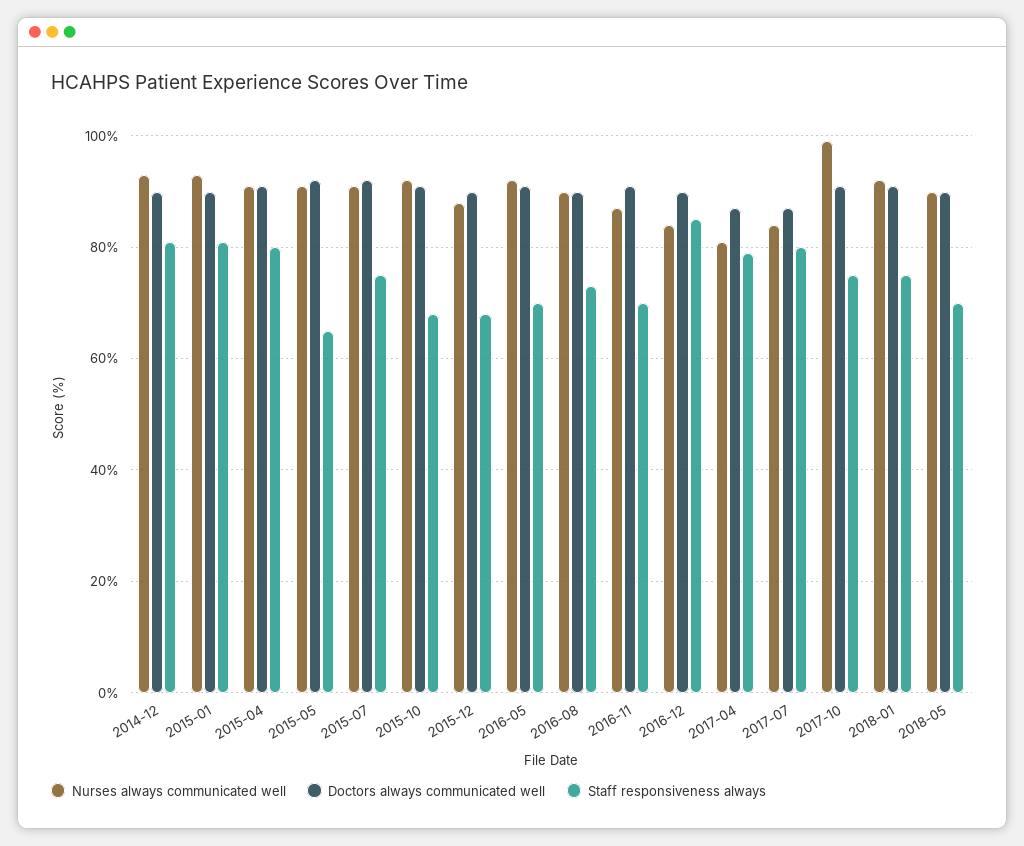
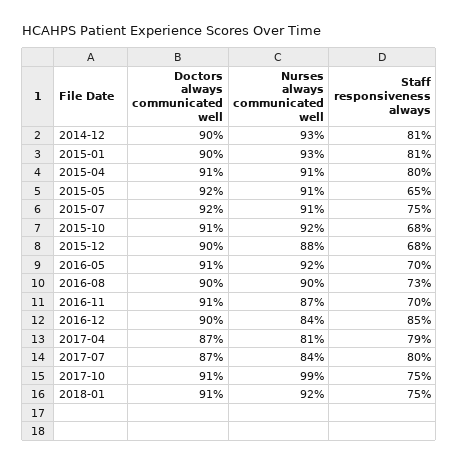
  {
    "Nurses always communicated well": {
      "2014-12": 93,
      "2015-01": 93,
      "2015-04": 91,
      "2015-05": 91,
      "2015-07": 91,
      "2015-10": 92,
      "2015-12": 88,
      "2016-05": 92,
      "2016-08": 90,
      "2016-11": 87,
      "2016-12": 84,
      "2017-04": 81,
      "2017-07": 84,
      "2017-10": 99,
-     "2018-01": 92,
+     "2018-01": 92
-     "2018-05": 90
    },
    "Doctors always communicated well": {
      "2014-12": 90,
      "2015-01": 90,
      "2015-04": 91,
      "2015-05": 92,
      "2015-07": 92,
      "2015-10": 91,
      "2015-12": 90,
      "2016-05": 91,
      "2016-08": 90,
      "2016-11": 91,
      "2016-12": 90,
      "2017-04": 87,
      "2017-07": 87,
      "2017-10": 91,
-     "2018-01": 91,
+     "2018-01": 91
-     "2018-05": 90
    },
    "Staff responsiveness always": {
      "2014-12": 81,
      "2015-01": 81,
      "2015-04": 80,
      "2015-05": 65,
      "2015-07": 75,
      "2015-10": 68,
      "2015-12": 68,
      "2016-05": 70,
      "2016-08": 73,
      "2016-11": 70,
      "2016-12": 85,
      "2017-04": 79,
      "2017-07": 80,
      "2017-10": 75,
-     "2018-01": 75,
+     "2018-01": 75
-     "2018-05": 70
    }
  }

